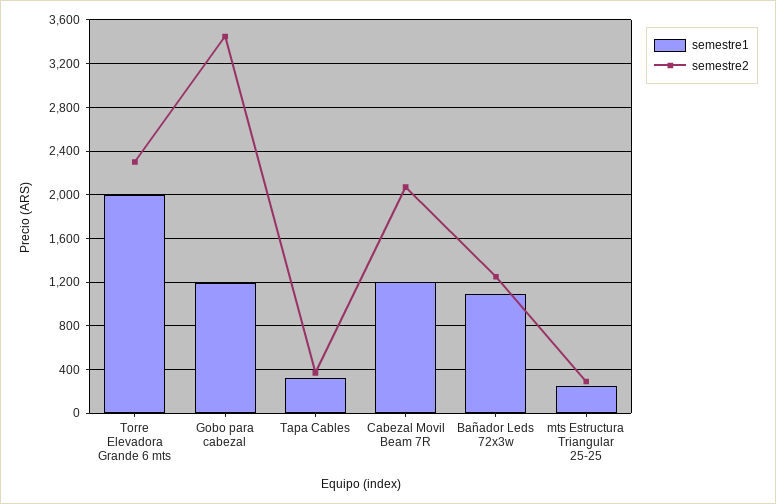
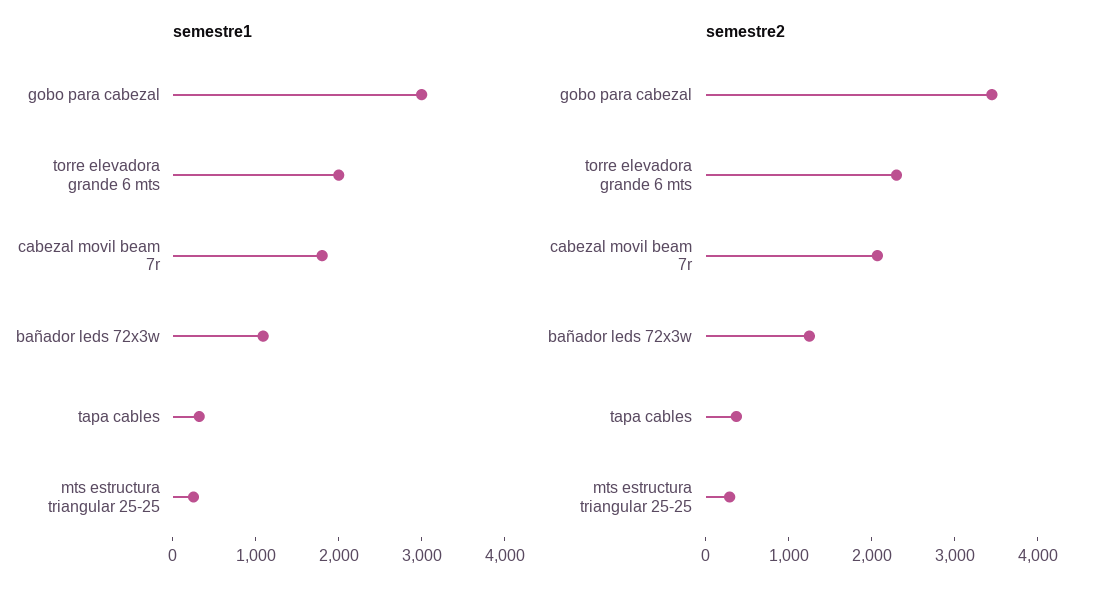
  {
    "semestre1": {
      "Torre Elevadora Grande 6 mts": 2000,
-     "Gobo para cabezal": 1200,
+     "Gobo para cabezal": 3000,
      "Tapa Cables": 300,
-     "Cabezal Movil Beam 7R": 1200,
+     "Cabezal Movil Beam 7R": 1800,
      "Bañador Leds 72x3w": 1100,
      "mts Estructura Triangular 25-25": 300
    },
    "semestre2": {
      "Torre Elevadora Grande 6 mts": 2300,
      "Gobo para cabezal": 3400,
      "Tapa Cables": 400,
      "Cabezal Movil Beam 7R": 2100,
      "Bañador Leds 72x3w": 1300,
      "mts Estructura Triangular 25-25": 300
    }
  }

